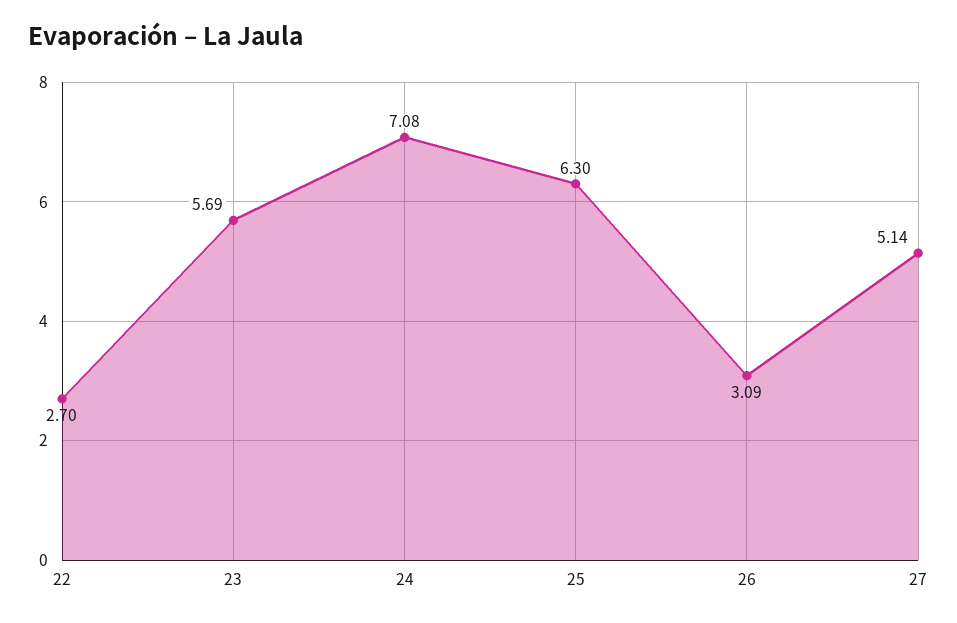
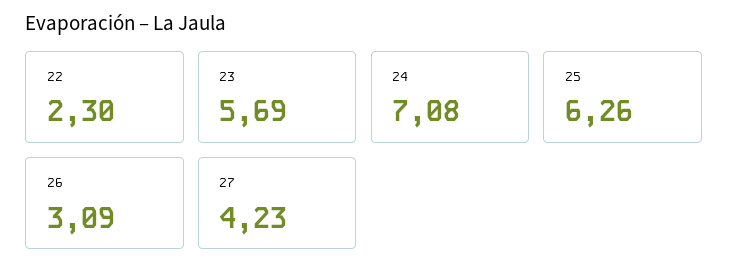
  {
-   "22": 2.7,
+   "22": 2.3,
    "23": 5.69,
    "24": 7.08,
-   "25": 6.3,
+   "25": 6.26,
    "26": 3.09,
-   "27": 5.14
+   "27": 4.23
  }

